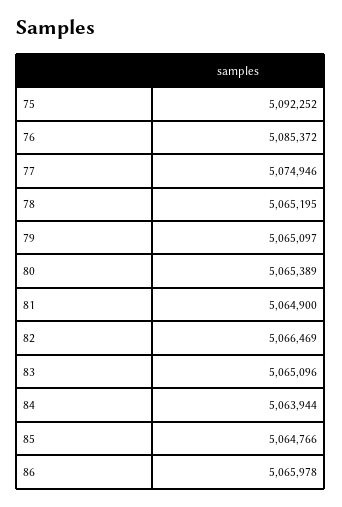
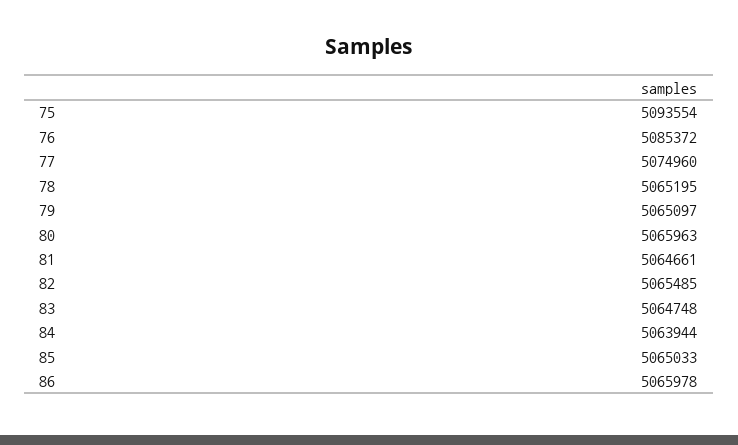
  {
-   "75": 5092252,
+   "75": 5093554,
    "76": 5085372,
-   "77": 5074946,
+   "77": 5074960,
    "78": 5065195,
    "79": 5065097,
-   "80": 5065389,
+   "80": 5065963,
-   "81": 5064900,
+   "81": 5064661,
-   "82": 5066469,
+   "82": 5065485,
-   "83": 5065096,
+   "83": 5064748,
    "84": 5063944,
-   "85": 5064766,
+   "85": 5065033,
    "86": 5065978
  }

